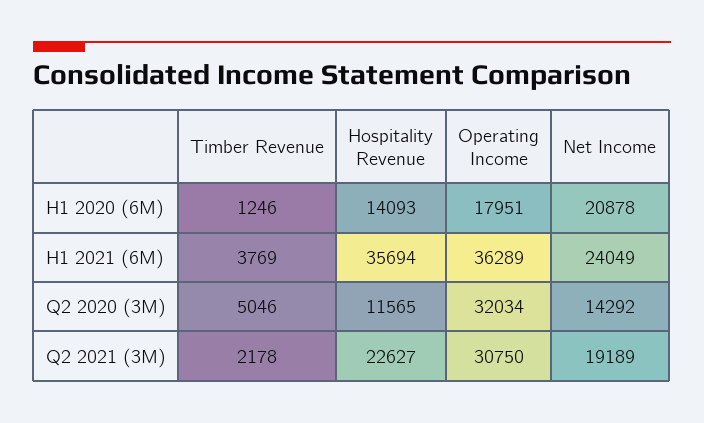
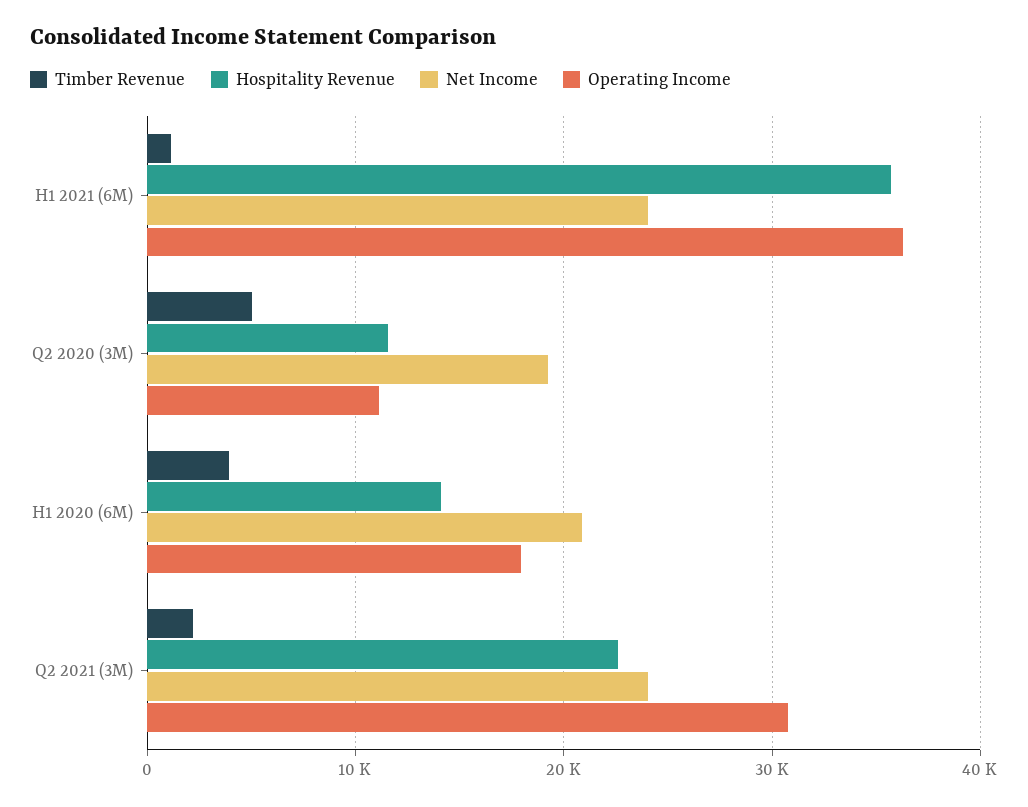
  {
    "Timber Revenue": {
-     "H1 2020 (6M)": 1246,
+     "H1 2020 (6M)": 4000,
-     "H1 2021 (6M)": 3769,
+     "H1 2021 (6M)": 1000,
      "Q2 2020 (3M)": 5046,
      "Q2 2021 (3M)": 2178
    },
    "Hospitality Revenue": {
      "H1 2020 (6M)": 14093,
      "H1 2021 (6M)": 35694,
      "Q2 2020 (3M)": 11565,
      "Q2 2021 (3M)": 22627
    },
    "Operating Income": {
      "H1 2020 (6M)": 17951,
      "H1 2021 (6M)": 36289,
-     "Q2 2020 (3M)": 32034,
+     "Q2 2020 (3M)": 11000,
      "Q2 2021 (3M)": 30750
    },
    "Net Income": {
      "H1 2020 (6M)": 20878,
      "H1 2021 (6M)": 24049,
-     "Q2 2020 (3M)": 14292,
+     "Q2 2020 (3M)": 19000,
-     "Q2 2021 (3M)": 19189
+     "Q2 2021 (3M)": 24000
    }
  }

